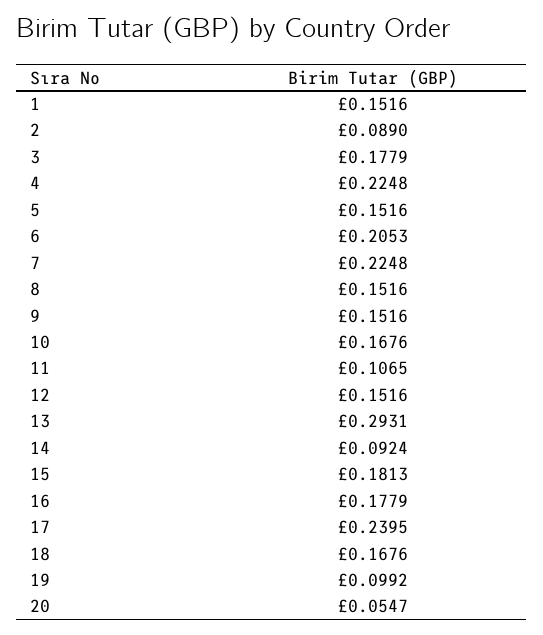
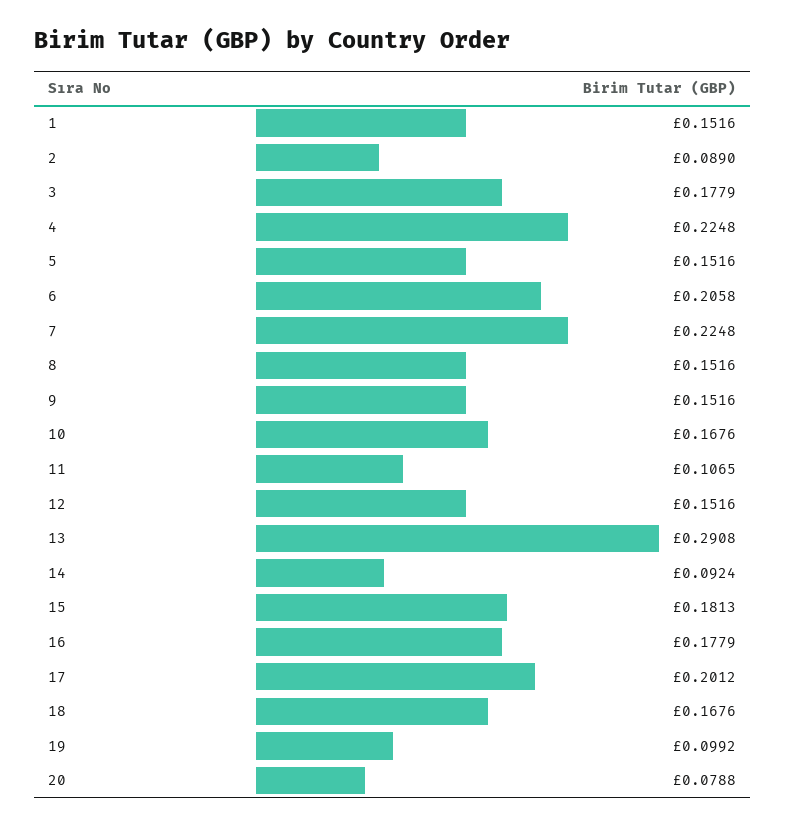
  {
    "1": 0.1516,
    "2": 0.089,
    "3": 0.1779,
    "4": 0.2248,
    "5": 0.1516,
-   "6": 0.2053,
+   "6": 0.2058,
    "7": 0.2248,
    "8": 0.1516,
    "9": 0.1516,
    "10": 0.1676,
    "11": 0.1065,
    "12": 0.1516,
-   "13": 0.2931,
+   "13": 0.2908,
    "14": 0.0924,
    "15": 0.1813,
    "16": 0.1779,
-   "17": 0.2395,
+   "17": 0.2012,
    "18": 0.1676,
    "19": 0.0992,
-   "20": 0.0547
+   "20": 0.0788
  }

